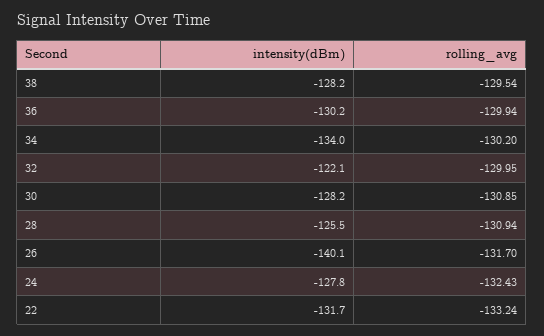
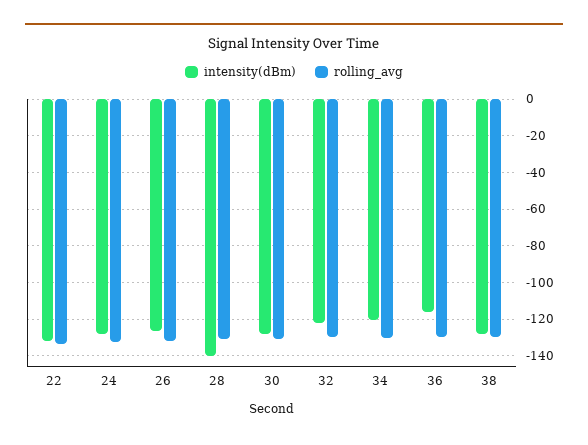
  {
    "intensity(dBm)": {
      "38": -128.2,
-     "36": -130.2,
+     "36": -115,
-     "34": -134,
+     "34": -120,
      "32": -122.1,
      "30": -128.2,
-     "28": -125.5,
+     "28": -140,
-     "26": -140.1,
+     "26": -125,
      "24": -127.8,
      "22": -131.7
    },
    "rolling_avg": {
      "38": -129.54,
      "36": -129.94,
      "34": -130.2,
      "32": -129.95,
      "30": -130.85,
      "28": -130.94,
      "26": -131.7,
      "24": -132.43,
      "22": -133.24
    }
  }

